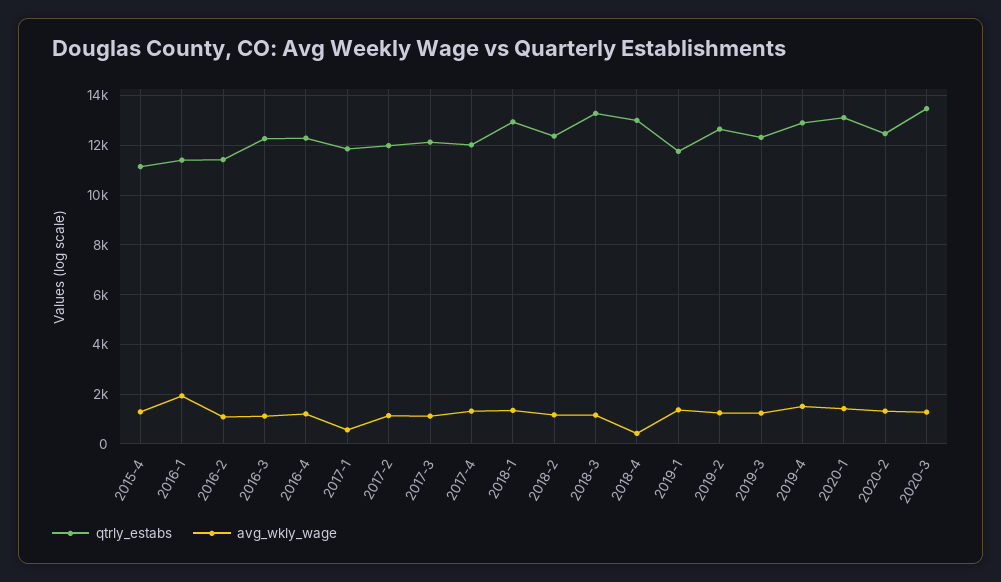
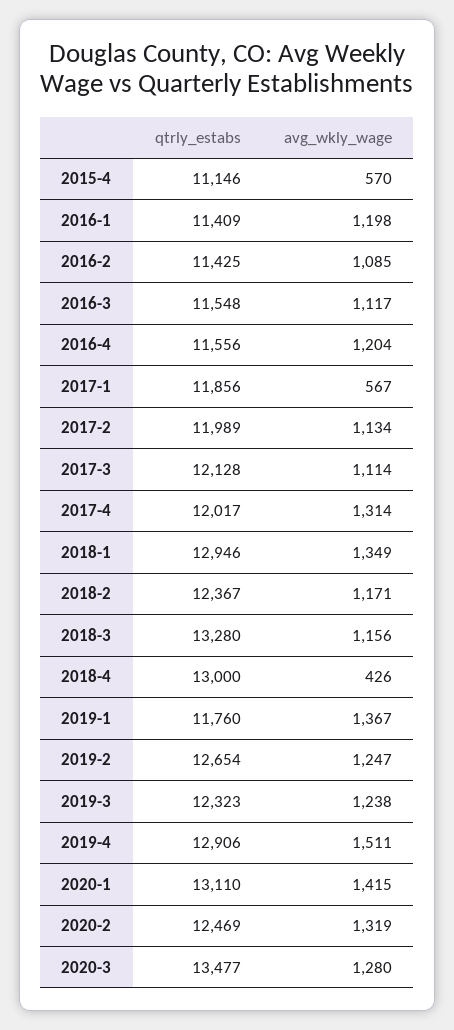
  {
    "qtrly_estabs": {
      "2015-4": 11146,
      "2016-1": 11409,
      "2016-2": 11425,
-     "2016-3": 12250,
+     "2016-3": 11548,
-     "2016-4": 12250,
+     "2016-4": 11556,
      "2017-1": 11856,
      "2017-2": 11989,
      "2017-3": 12128,
      "2017-4": 12017,
      "2018-1": 12946,
      "2018-2": 12367,
      "2018-3": 13280,
      "2018-4": 13000,
      "2019-1": 11760,
      "2019-2": 12654,
      "2019-3": 12323,
      "2019-4": 12906,
      "2020-1": 13110,
      "2020-2": 12469,
      "2020-3": 13477
    },
    "avg_wkly_wage": {
-     "2015-4": 1250,
+     "2015-4": 570,
-     "2016-1": 2000,
+     "2016-1": 1198,
      "2016-2": 1085,
      "2016-3": 1117,
      "2016-4": 1204,
      "2017-1": 567,
      "2017-2": 1134,
      "2017-3": 1114,
      "2017-4": 1314,
      "2018-1": 1349,
      "2018-2": 1171,
      "2018-3": 1156,
      "2018-4": 426,
      "2019-1": 1367,
      "2019-2": 1247,
      "2019-3": 1238,
      "2019-4": 1511,
      "2020-1": 1415,
      "2020-2": 1319,
      "2020-3": 1280
    }
  }

